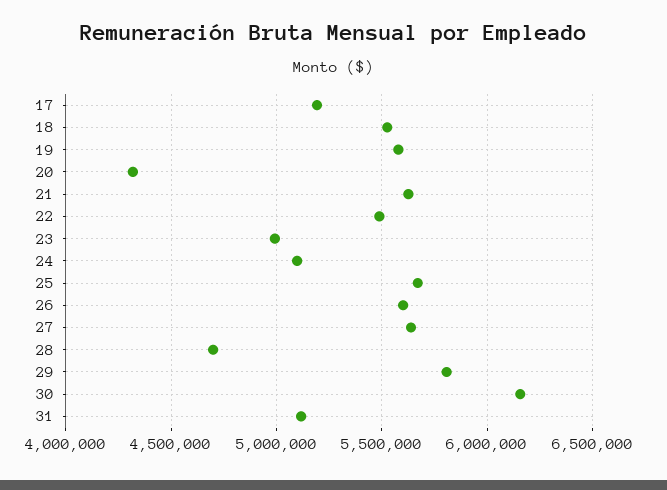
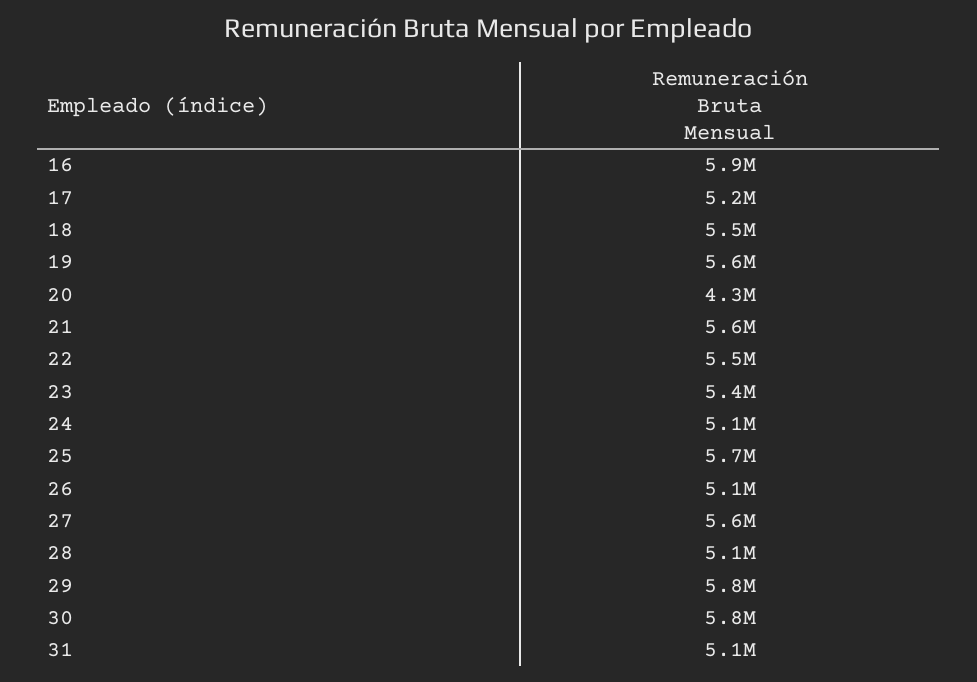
  {
    "17": 5200000,
    "18": 5500000,
    "19": 5600000,
    "20": 4300000,
    "21": 5600000,
    "22": 5500000,
-   "23": 5000000,
+   "23": 5400000,
    "24": 5100000,
    "25": 5700000,
-   "26": 5600000,
+   "26": 5100000,
    "27": 5600000,
-   "28": 4700000,
+   "28": 5100000,
    "29": 5800000,
-   "30": 6150000,
+   "30": 5800000,
-   "31": 5100000
+   "31": 5100000,
+   "16": 5900000
  }

